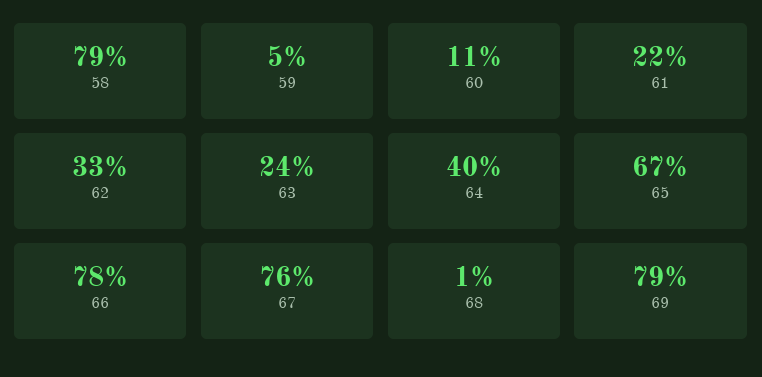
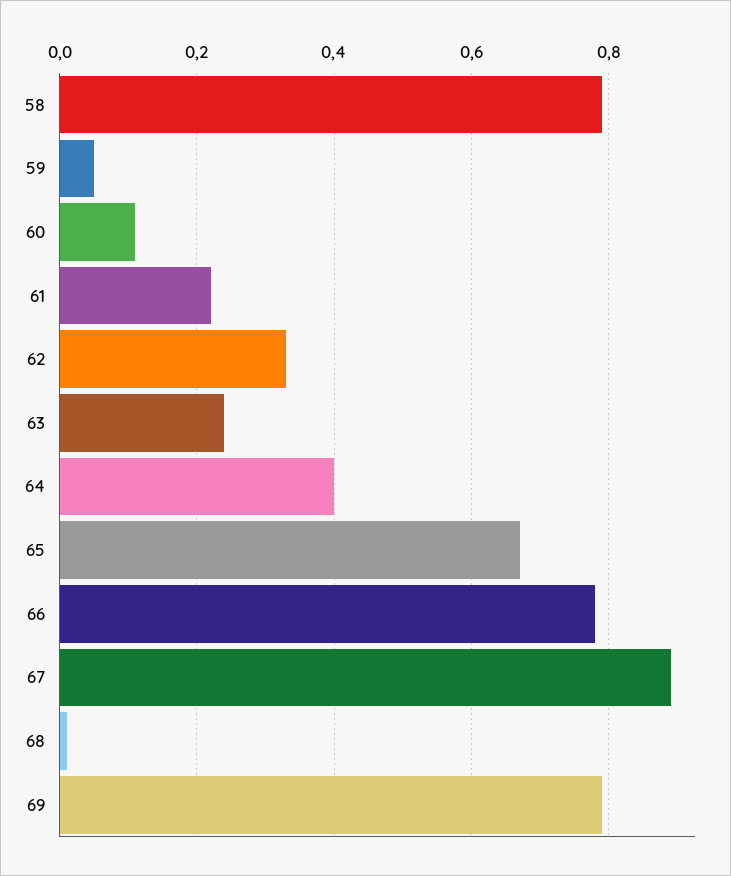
  {
    "58": 0.79,
    "59": 0.05,
    "60": 0.11,
    "61": 0.22,
    "62": 0.33,
    "63": 0.24,
    "64": 0.4,
    "65": 0.67,
    "66": 0.78,
-   "67": 0.76,
+   "67": 0.9,
    "68": 0.01,
    "69": 0.79
  }

